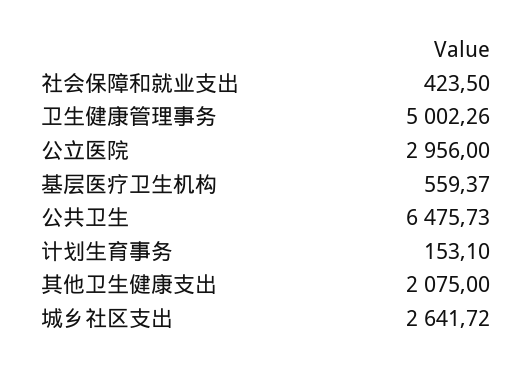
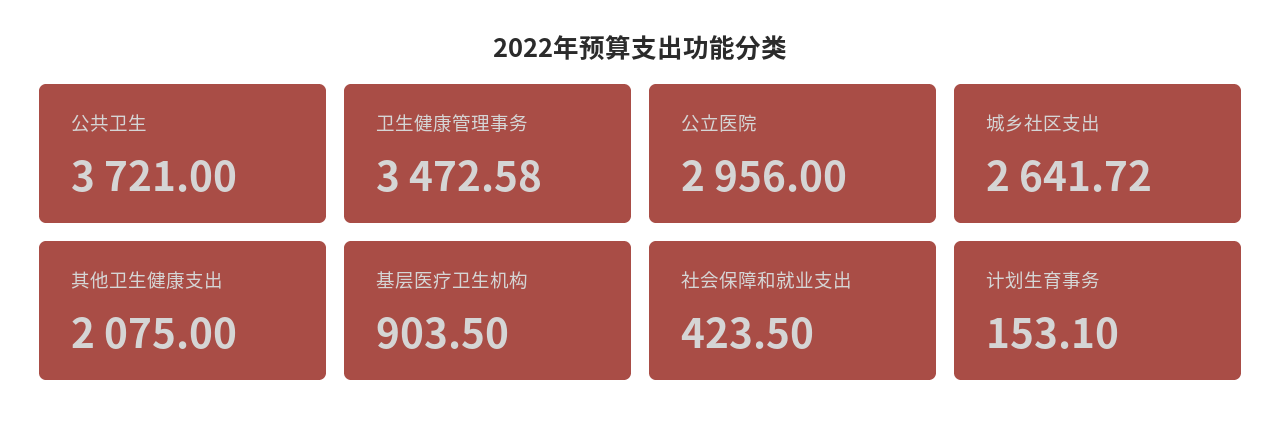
  {
    "社会保障和就业支出": 423.5,
-   "卫生健康管理事务": 5002.26,
+   "卫生健康管理事务": 3472.58,
    "公立医院": 2956,
-   "基层医疗卫生机构": 559.37,
+   "基层医疗卫生机构": 903.5,
-   "公共卫生": 6475.73,
+   "公共卫生": 3721,
    "计划生育事务": 153.1,
    "其他卫生健康支出": 2075,
    "城乡社区支出": 2641.72
  }

